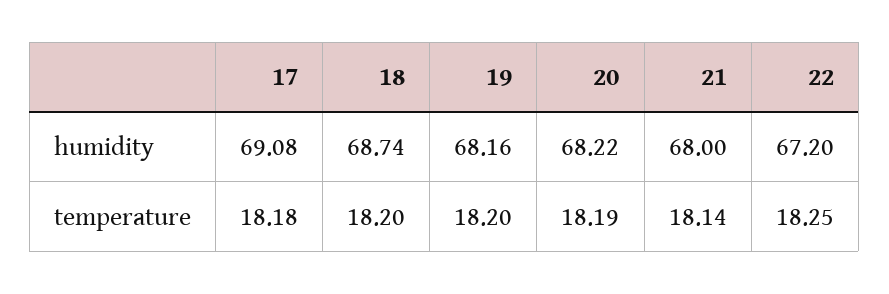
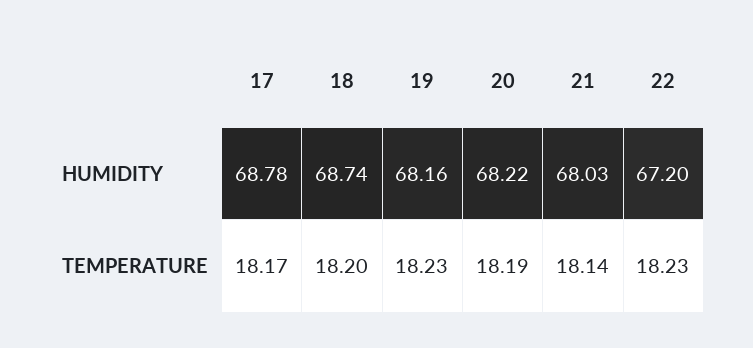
  {
    "17": {
-     "humidity": 69.08,
+     "humidity": 68.78,
-     "temperature": 18.18
+     "temperature": 18.17
    },
    "18": {
      "humidity": 68.74,
      "temperature": 18.2
    },
    "19": {
      "humidity": 68.16,
-     "temperature": 18.2
+     "temperature": 18.23
    },
    "20": {
      "humidity": 68.22,
      "temperature": 18.19
    },
    "21": {
-     "humidity": 68,
+     "humidity": 68.03,
      "temperature": 18.14
    },
    "22": {
      "humidity": 67.2,
-     "temperature": 18.25
+     "temperature": 18.23
    }
  }

